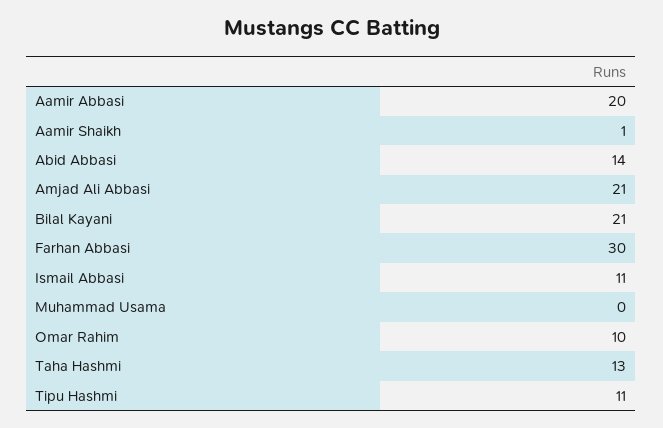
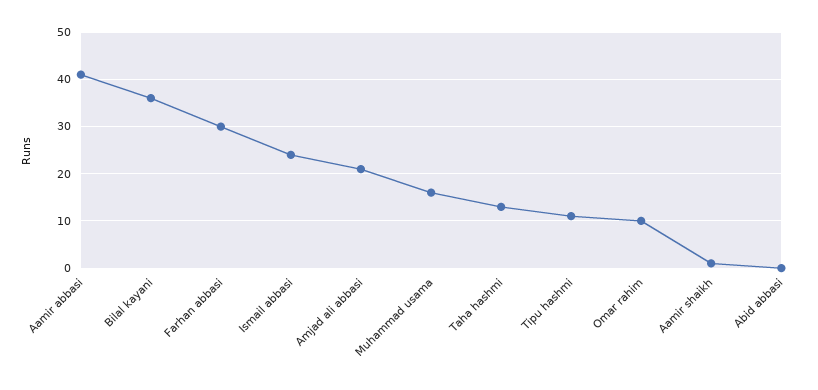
  {
-   "Aamir Abbasi": 20,
+   "Aamir Abbasi": 40,
    "Aamir Shaikh": 1,
-   "Abid Abbasi": 14,
+   "Abid Abbasi": 0,
    "Amjad Ali Abbasi": 21,
-   "Bilal Kayani": 21,
+   "Bilal Kayani": 35,
    "Farhan Abbasi": 30,
-   "Ismail Abbasi": 11,
+   "Ismail Abbasi": 25,
-   "Muhammad Usama": 0,
+   "Muhammad Usama": 15,
    "Omar Rahim": 10,
    "Taha Hashmi": 13,
    "Tipu Hashmi": 11
  }

